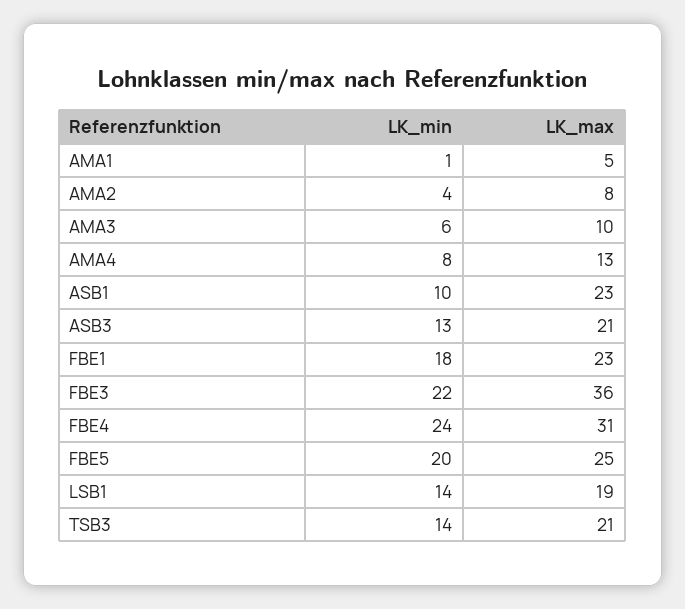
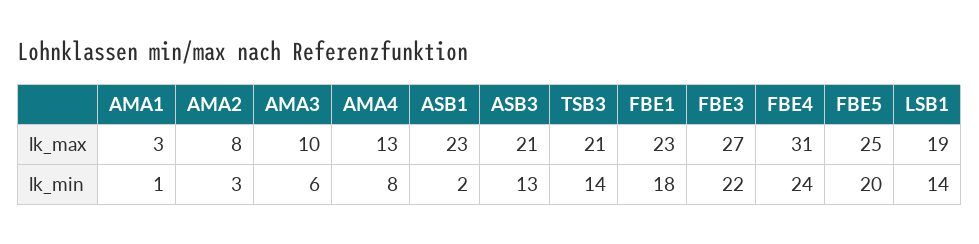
  {
    "LK_min": {
      "AMA1": 1,
-     "AMA2": 4,
+     "AMA2": 3,
      "AMA3": 6,
      "AMA4": 8,
-     "ASB1": 10,
+     "ASB1": 2,
      "ASB3": 13,
      "FBE1": 18,
      "FBE3": 22,
      "FBE4": 24,
      "FBE5": 20,
      "LSB1": 14,
      "TSB3": 14
    },
    "LK_max": {
-     "AMA1": 5,
+     "AMA1": 3,
      "AMA2": 8,
      "AMA3": 10,
      "AMA4": 13,
      "ASB1": 23,
      "ASB3": 21,
      "FBE1": 23,
-     "FBE3": 36,
+     "FBE3": 27,
      "FBE4": 31,
      "FBE5": 25,
      "LSB1": 19,
      "TSB3": 21
    }
  }

